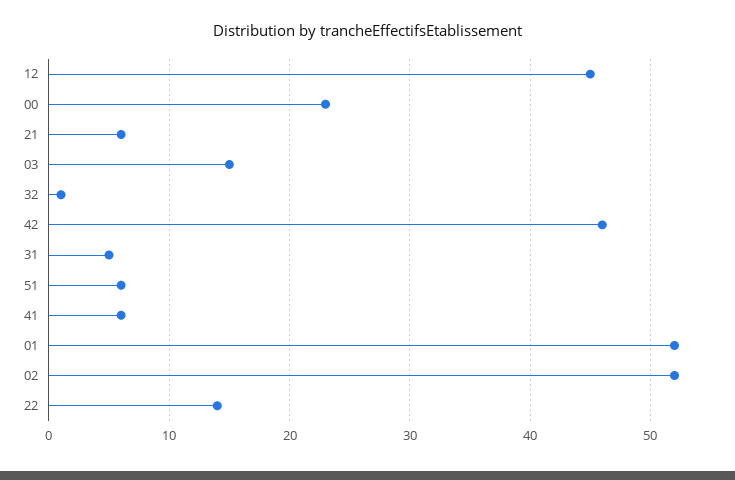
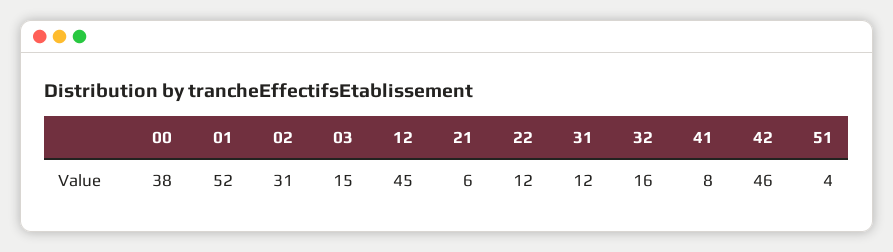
  {
    "12": 45,
-   "00": 23,
+   "00": 38,
    "21": 6,
    "03": 15,
-   "32": 1,
+   "32": 16,
    "42": 46,
-   "31": 5,
+   "31": 12,
-   "51": 6,
+   "51": 4,
-   "41": 6,
+   "41": 8,
    "01": 52,
-   "02": 52,
+   "02": 31,
-   "22": 14
+   "22": 12
  }

